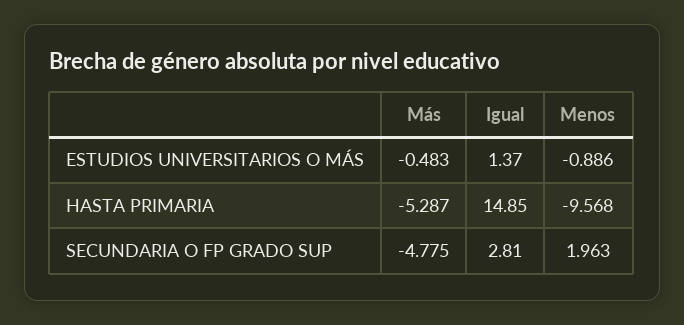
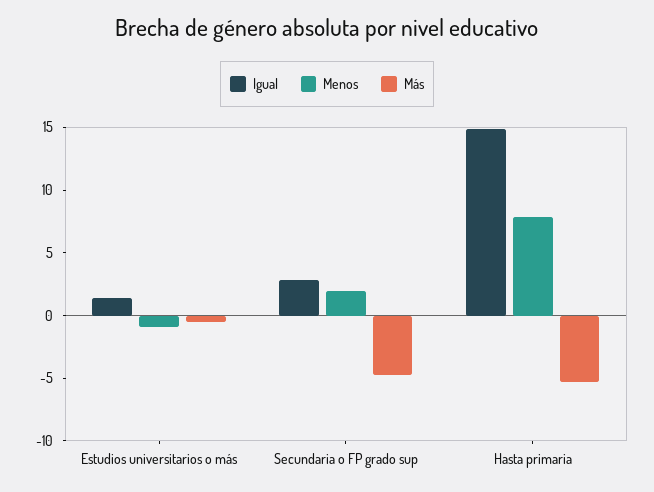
  {
    "Más": {
      "ESTUDIOS UNIVERSITARIOS O MÁS": -0.483,
      "HASTA PRIMARIA": -5.287,
      "SECUNDARIA O FP GRADO SUP": -4.775
    },
    "Igual": {
      "ESTUDIOS UNIVERSITARIOS O MÁS": 1.37,
      "HASTA PRIMARIA": 14.85,
      "SECUNDARIA O FP GRADO SUP": 2.81
    },
    "Menos": {
      "ESTUDIOS UNIVERSITARIOS O MÁS": -0.886,
-     "HASTA PRIMARIA": -9.568,
+     "HASTA PRIMARIA": 8,
      "SECUNDARIA O FP GRADO SUP": 1.963
    }
  }

